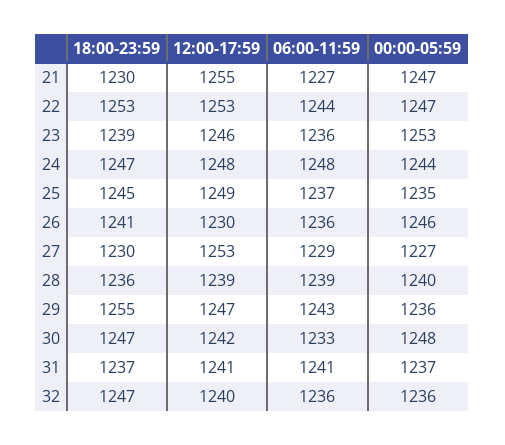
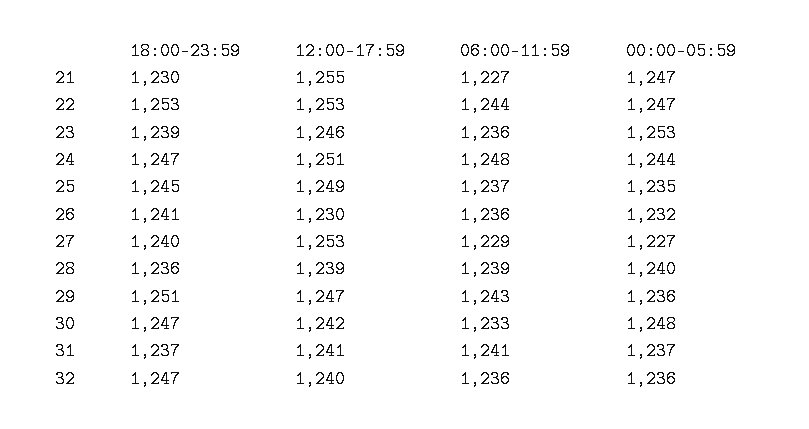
  {
    "18:00-23:59": {
      "21": 1230,
      "22": 1253,
      "23": 1239,
      "24": 1247,
      "25": 1245,
      "26": 1241,
-     "27": 1230,
+     "27": 1240,
      "28": 1236,
-     "29": 1255,
+     "29": 1251,
      "30": 1247,
      "31": 1237,
      "32": 1247
    },
    "12:00-17:59": {
      "21": 1255,
      "22": 1253,
      "23": 1246,
-     "24": 1248,
+     "24": 1251,
      "25": 1249,
      "26": 1230,
      "27": 1253,
      "28": 1239,
      "29": 1247,
      "30": 1242,
      "31": 1241,
      "32": 1240
    },
    "06:00-11:59": {
      "21": 1227,
      "22": 1244,
      "23": 1236,
      "24": 1248,
      "25": 1237,
      "26": 1236,
      "27": 1229,
      "28": 1239,
      "29": 1243,
      "30": 1233,
      "31": 1241,
      "32": 1236
    },
    "00:00-05:59": {
      "21": 1247,
      "22": 1247,
      "23": 1253,
      "24": 1244,
      "25": 1235,
-     "26": 1246,
+     "26": 1232,
      "27": 1227,
      "28": 1240,
      "29": 1236,
      "30": 1248,
      "31": 1237,
      "32": 1236
    }
  }

